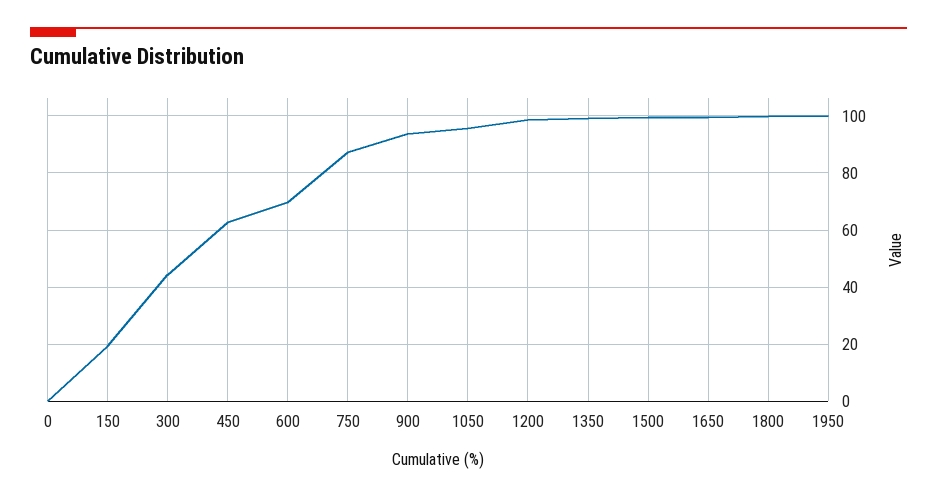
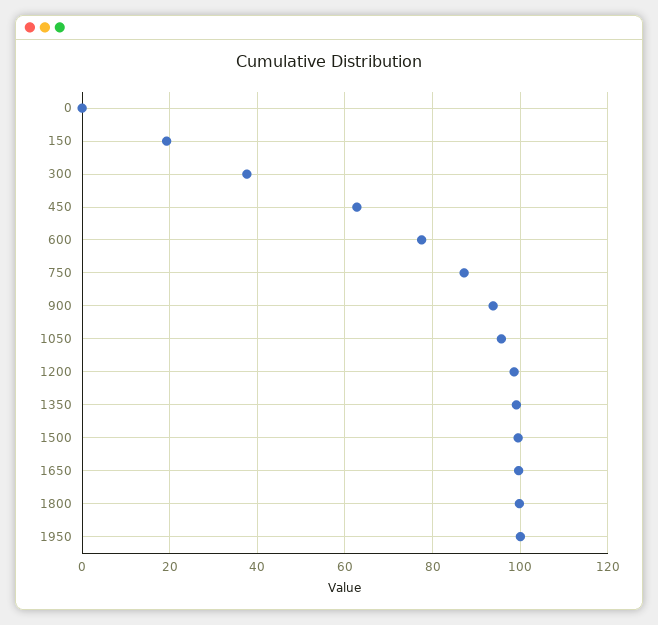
  {
    "0": 0,
    "150": 20,
-   "300": 45,
+   "300": 38,
    "450": 62,
-   "600": 70,
+   "600": 78,
    "750": 88,
    "900": 94,
    "1050": 96,
    "1200": 98,
    "1350": 100,
    "1500": 100,
    "1650": 100,
    "1800": 100,
    "1950": 100
  }

